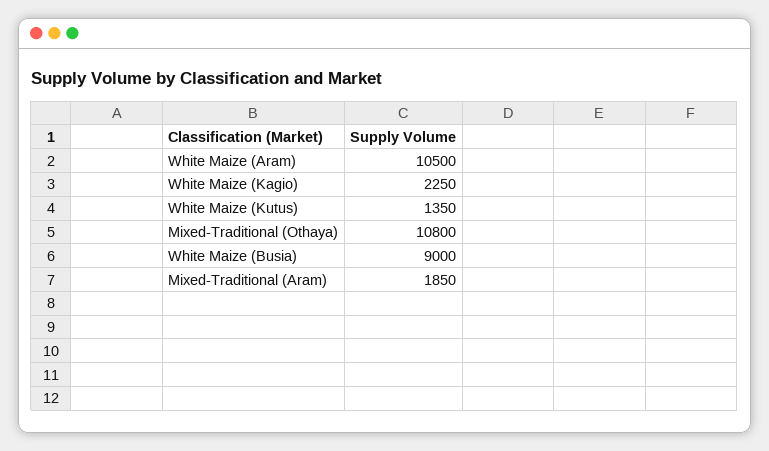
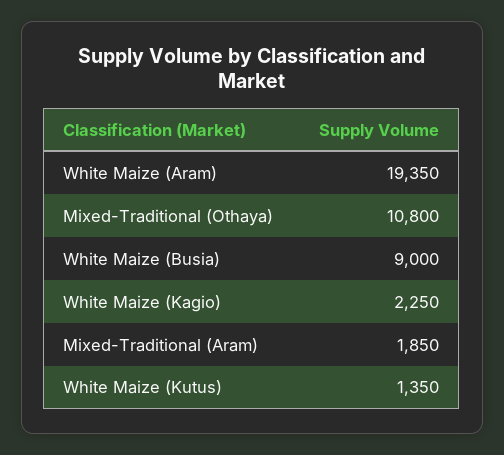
  {
-   "White Maize (Aram)": 10500,
+   "White Maize (Aram)": 19350,
    "White Maize (Kagio)": 2250,
    "White Maize (Kutus)": 1350,
    "Mixed-Traditional (Othaya)": 10800,
    "White Maize (Busia)": 9000,
    "Mixed-Traditional (Aram)": 1850
  }

